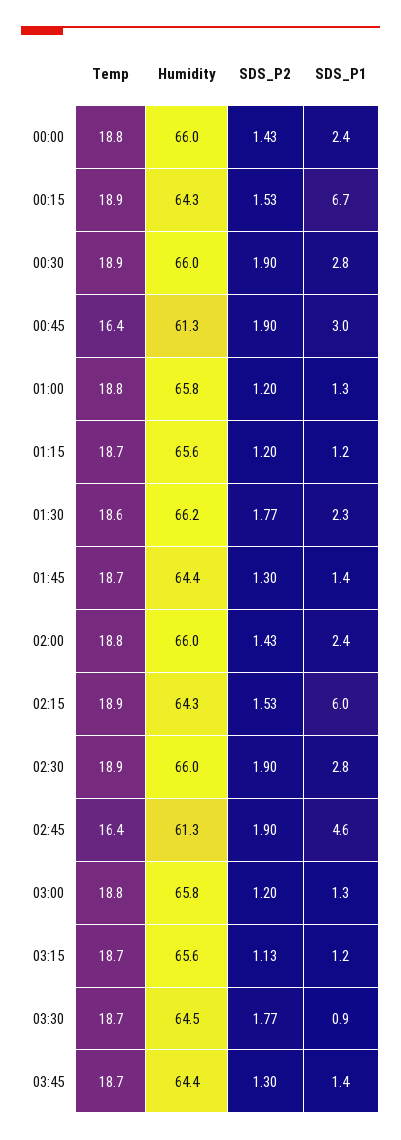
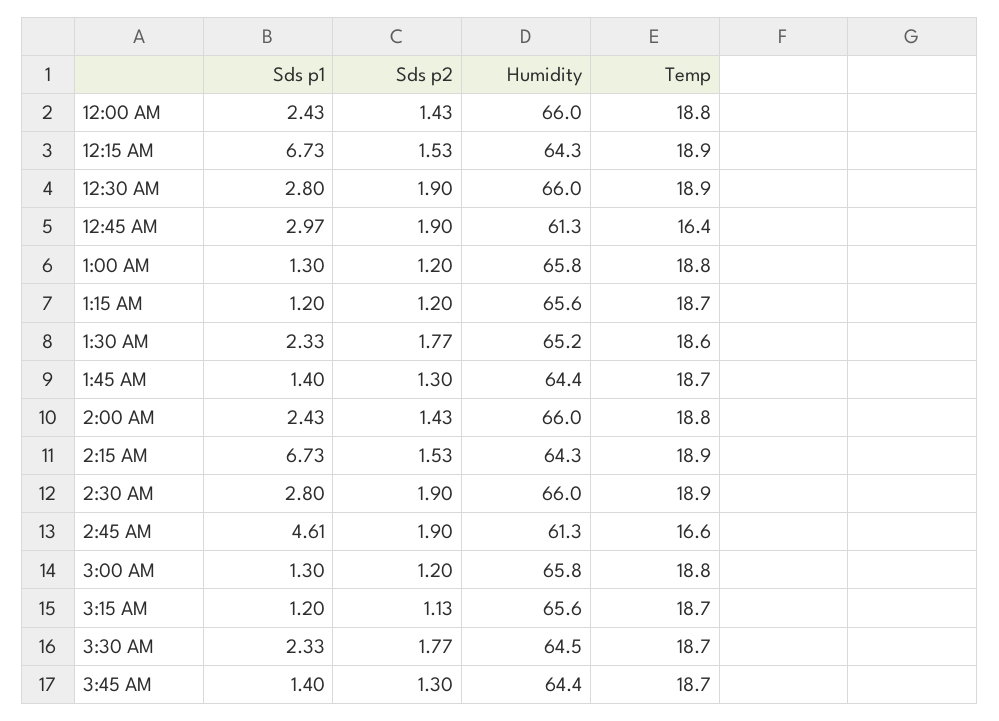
  {
    "Temp": {
      "00:00": 18.8,
      "00:15": 18.9,
      "00:30": 18.9,
      "00:45": 16.4,
      "01:00": 18.8,
      "01:15": 18.7,
      "01:30": 18.6,
      "01:45": 18.7,
      "02:00": 18.8,
      "02:15": 18.9,
      "02:30": 18.9,
-     "02:45": 16.4,
+     "02:45": 16.6,
      "03:00": 18.8,
      "03:15": 18.7,
      "03:30": 18.7,
      "03:45": 18.7
    },
    "Humidity": {
      "00:00": 66,
      "00:15": 64.3,
      "00:30": 66,
      "00:45": 61.3,
      "01:00": 65.8,
      "01:15": 65.6,
-     "01:30": 66.2,
+     "01:30": 65.2,
      "01:45": 64.4,
      "02:00": 66,
      "02:15": 64.3,
      "02:30": 66,
      "02:45": 61.3,
      "03:00": 65.8,
      "03:15": 65.6,
      "03:30": 64.5,
      "03:45": 64.4
    },
    "SDS_P2": {
      "00:00": 1.43,
      "00:15": 1.53,
      "00:30": 1.9,
      "00:45": 1.9,
      "01:00": 1.2,
      "01:15": 1.2,
      "01:30": 1.77,
      "01:45": 1.3,
      "02:00": 1.43,
      "02:15": 1.53,
      "02:30": 1.9,
      "02:45": 1.9,
      "03:00": 1.2,
      "03:15": 1.13,
      "03:30": 1.77,
      "03:45": 1.3
    },
    "SDS_P1": {
      "00:00": 2.43,
      "00:15": 6.73,
      "00:30": 2.8,
      "00:45": 2.97,
      "01:00": 1.3,
      "01:15": 1.2,
      "01:30": 2.33,
      "01:45": 1.4,
      "02:00": 2.43,
-     "02:15": 6,
+     "02:15": 6.73,
      "02:30": 2.8,
      "02:45": 4.61,
      "03:00": 1.3,
      "03:15": 1.2,
-     "03:30": 0.9,
+     "03:30": 2.33,
      "03:45": 1.4
    }
  }

